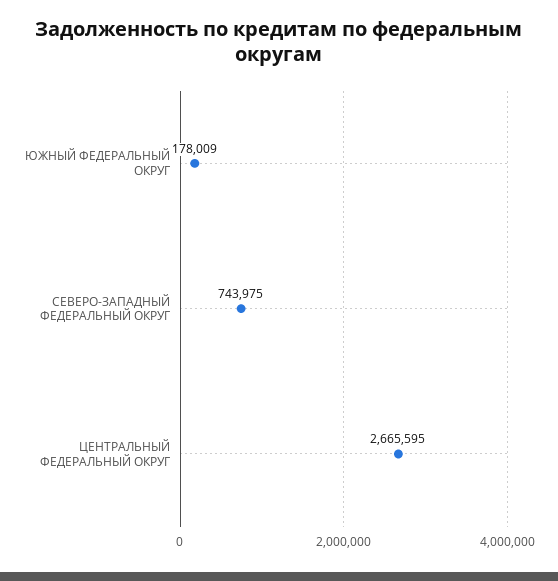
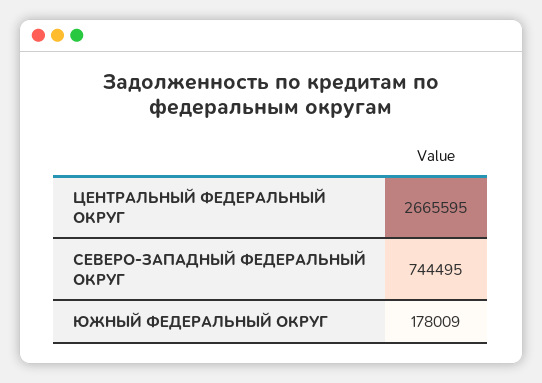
  {
    "ЮЖНЫЙ ФЕДЕРАЛЬНЫЙ ОКРУГ": 178009,
-   "СЕВЕРО-ЗАПАДНЫЙ ФЕДЕРАЛЬНЫЙ ОКРУГ": 743975,
+   "СЕВЕРО-ЗАПАДНЫЙ ФЕДЕРАЛЬНЫЙ ОКРУГ": 744495,
    "ЦЕНТРАЛЬНЫЙ ФЕДЕРАЛЬНЫЙ ОКРУГ": 2665595
  }

